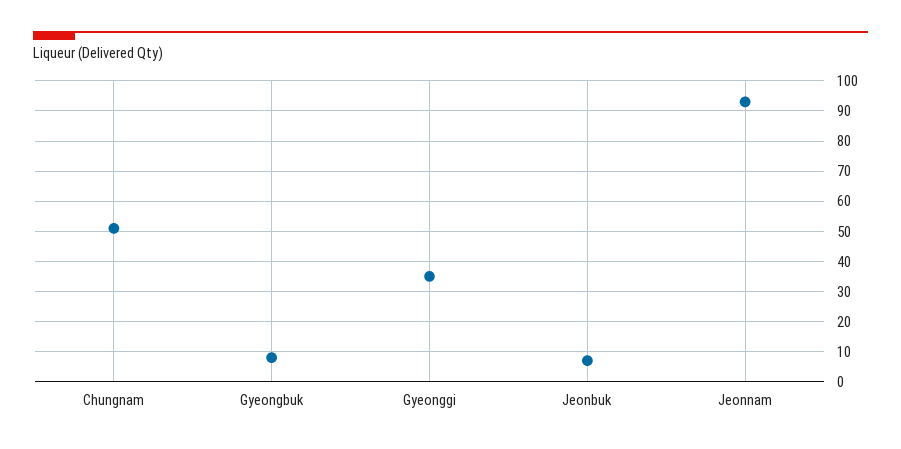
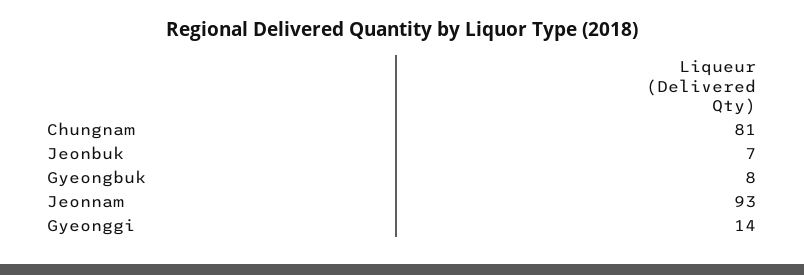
  {
-   "Chungnam": 50,
+   "Chungnam": 81,
    "Gyeongbuk": 8,
-   "Gyeonggi": 35,
+   "Gyeonggi": 14,
    "Jeonbuk": 7,
    "Jeonnam": 93
  }

